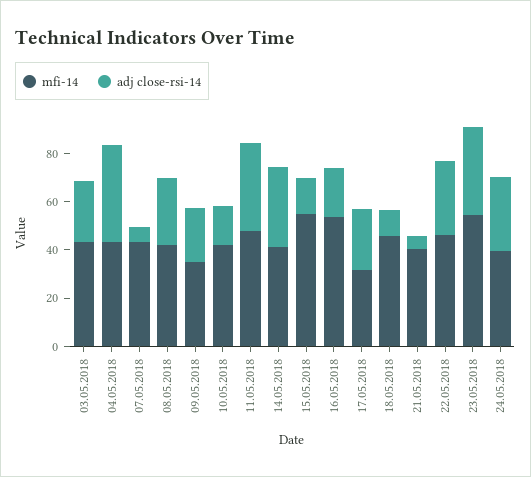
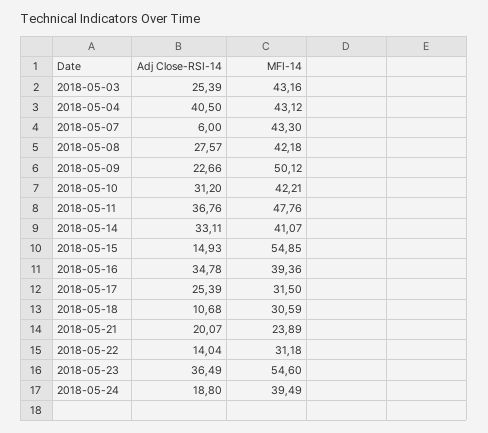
  {
    "mfi-14": {
      "03.05.2018": 43.16,
      "04.05.2018": 43.12,
      "07.05.2018": 43.3,
      "08.05.2018": 42.18,
-     "09.05.2018": 35,
+     "09.05.2018": 50.12,
      "10.05.2018": 42.21,
      "11.05.2018": 47.76,
      "14.05.2018": 41.07,
      "15.05.2018": 54.85,
-     "16.05.2018": 55,
+     "16.05.2018": 39.36,
      "17.05.2018": 31.5,
-     "18.05.2018": 45,
+     "18.05.2018": 30.59,
-     "21.05.2018": 40,
+     "21.05.2018": 23.89,
-     "22.05.2018": 45,
+     "22.05.2018": 31.18,
      "23.05.2018": 54.6,
      "24.05.2018": 39.49
    },
    "adj close-rsi-14": {
      "03.05.2018": 25.39,
      "04.05.2018": 40.5,
      "07.05.2018": 6,
      "08.05.2018": 27.57,
      "09.05.2018": 22.66,
-     "10.05.2018": 15,
+     "10.05.2018": 31.2,
      "11.05.2018": 36.76,
      "14.05.2018": 33.11,
      "15.05.2018": 14.93,
-     "16.05.2018": 20,
+     "16.05.2018": 34.78,
      "17.05.2018": 25.39,
      "18.05.2018": 10.68,
-     "21.05.2018": 5,
+     "21.05.2018": 20.07,
-     "22.05.2018": 30,
+     "22.05.2018": 14.04,
      "23.05.2018": 36.49,
-     "24.05.2018": 30
+     "24.05.2018": 18.8
    }
  }

